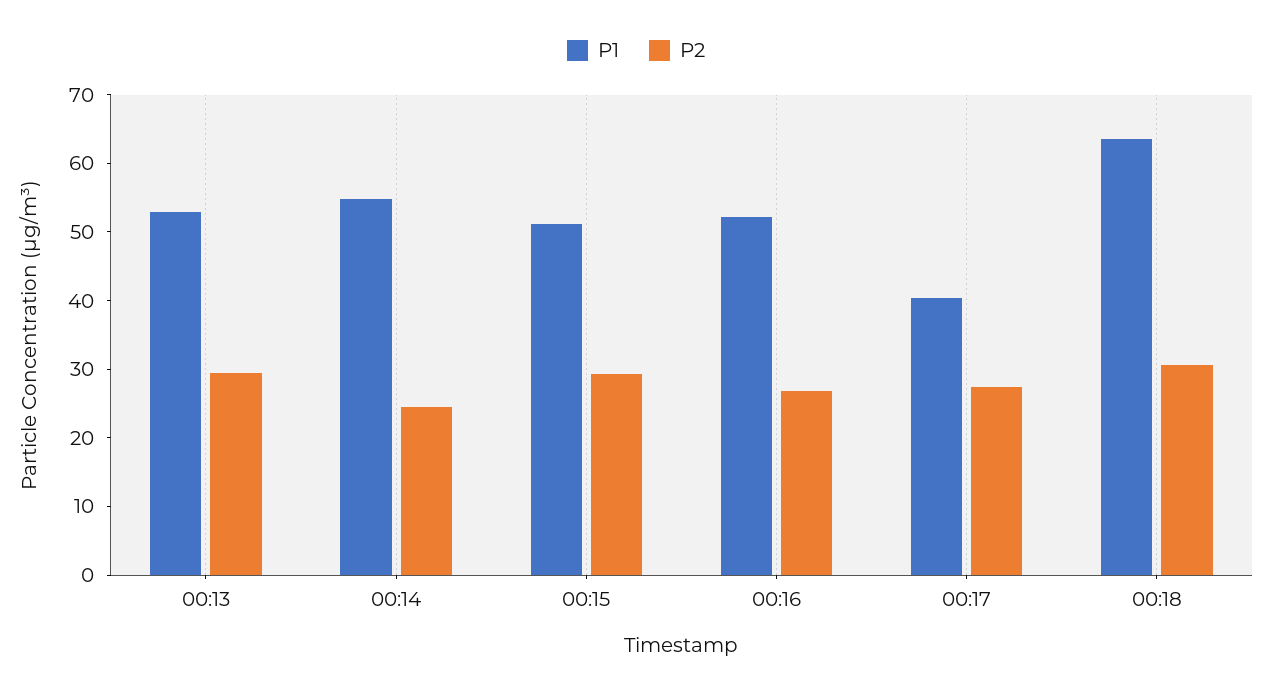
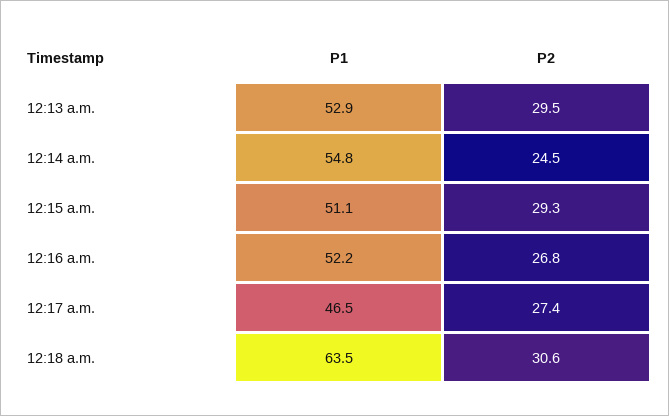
  {
    "P1": {
      "00:13": 52.9,
      "00:14": 54.8,
      "00:15": 51.1,
      "00:16": 52.2,
-     "00:17": 40,
+     "00:17": 46.5,
      "00:18": 63.5
    },
    "P2": {
      "00:13": 29.5,
      "00:14": 24.5,
      "00:15": 29.3,
      "00:16": 26.8,
      "00:17": 27.4,
      "00:18": 30.6
    }
  }

